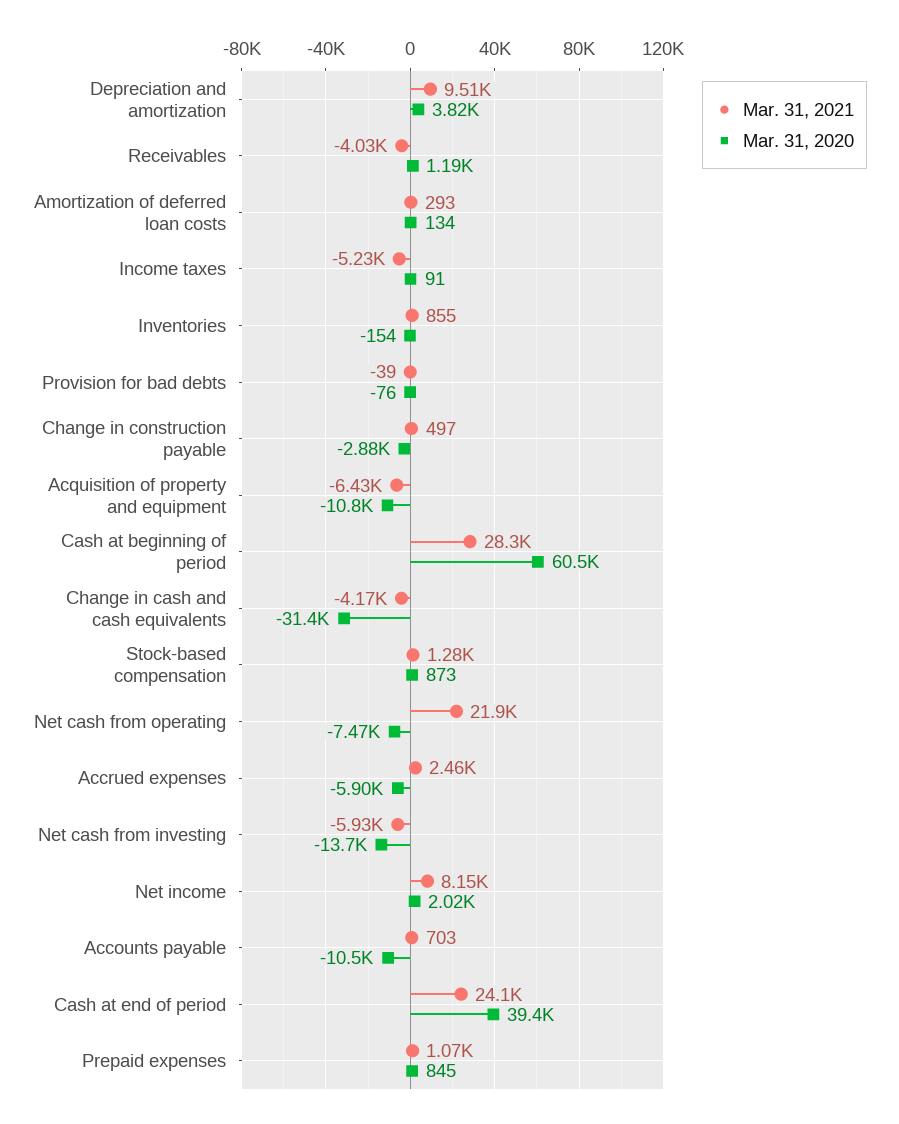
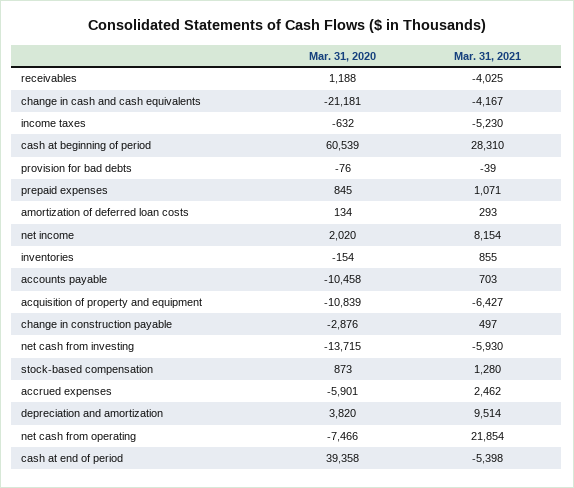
  {
    "Mar. 31, 2021": {
      "Depreciation and amortization": 9514,
      "Receivables": -4025,
      "Amortization of deferred loan costs": 293,
      "Income taxes": -5230,
      "Inventories": 855,
      "Provision for bad debts": -39,
      "Change in construction payable": 497,
      "Acquisition of property and equipment": -6427,
      "Cash at beginning of period": 28310,
      "Change in cash and cash equivalents": -4167,
      "Stock-based compensation": 1280,
      "Net cash from operating": 21854,
      "Accrued expenses": 2462,
      "Net cash from investing": -5930,
      "Net income": 8154,
      "Accounts payable": 703,
-     "Cash at end of period": 24100,
+     "Cash at end of period": -5398,
      "Prepaid expenses": 1071
    },
    "Mar. 31, 2020": {
      "Depreciation and amortization": 3820,
      "Receivables": 1188,
      "Amortization of deferred loan costs": 134,
-     "Income taxes": 91,
+     "Income taxes": -632,
      "Inventories": -154,
      "Provision for bad debts": -76,
      "Change in construction payable": -2876,
      "Acquisition of property and equipment": -10839,
      "Cash at beginning of period": 60539,
-     "Change in cash and cash equivalents": -31400,
+     "Change in cash and cash equivalents": -21181,
      "Stock-based compensation": 873,
      "Net cash from operating": -7466,
      "Accrued expenses": -5901,
      "Net cash from investing": -13715,
      "Net income": 2020,
      "Accounts payable": -10458,
      "Cash at end of period": 39358,
      "Prepaid expenses": 845
    }
  }

